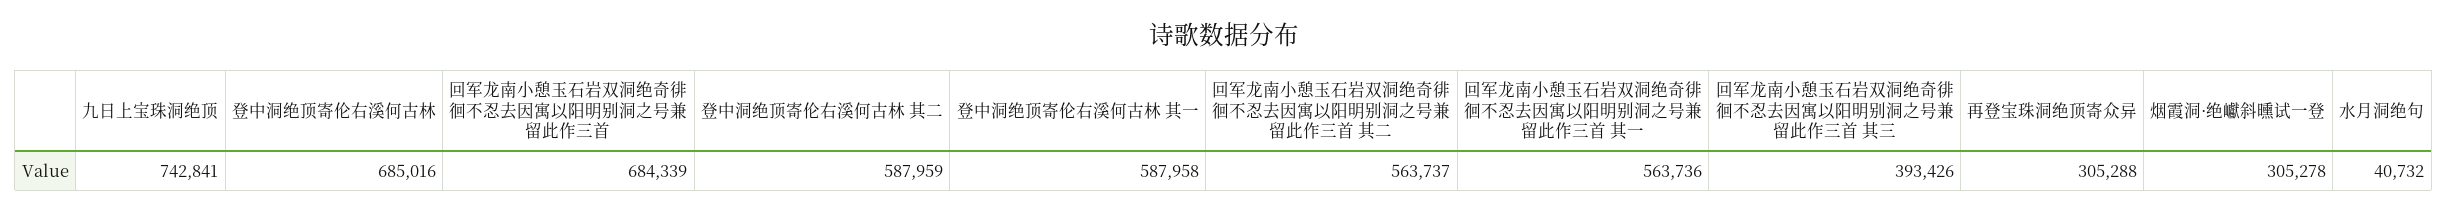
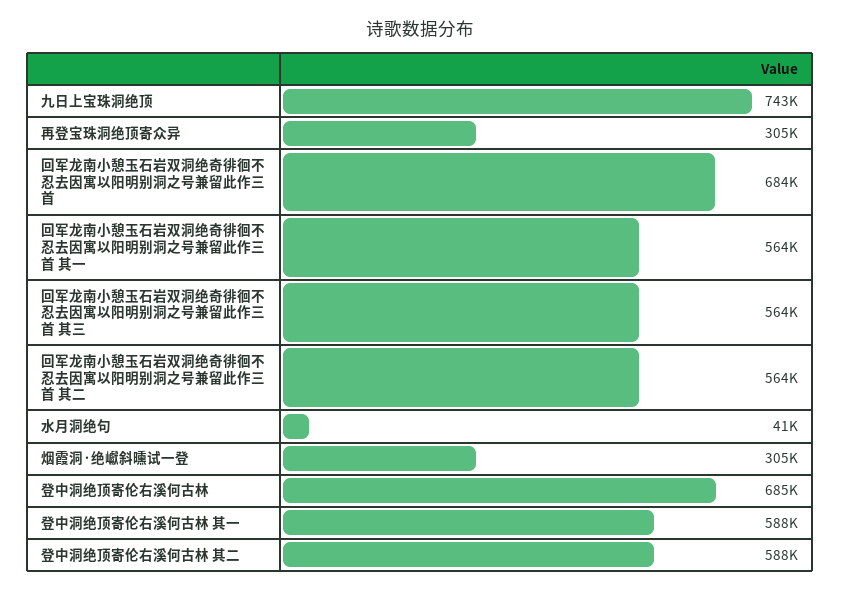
  {
    "九日上宝珠洞绝顶": 742841,
    "登中洞绝顶寄伦右溪何古林": 685016,
    "回军龙南小憩玉石岩双洞绝奇徘徊不忍去因寓以阳明别洞之号兼留此作三首": 684339,
    "登中洞绝顶寄伦右溪何古林 其二": 587959,
    "登中洞绝顶寄伦右溪何古林 其一": 587958,
    "回军龙南小憩玉石岩双洞绝奇徘徊不忍去因寓以阳明别洞之号兼留此作三首 其二": 563737,
    "回军龙南小憩玉石岩双洞绝奇徘徊不忍去因寓以阳明别洞之号兼留此作三首 其一": 563736,
-   "回军龙南小憩玉石岩双洞绝奇徘徊不忍去因寓以阳明别洞之号兼留此作三首 其三": 393426,
+   "回军龙南小憩玉石岩双洞绝奇徘徊不忍去因寓以阳明别洞之号兼留此作三首 其三": 564000,
    "再登宝珠洞绝顶寄众异": 305288,
    "烟霞洞·绝巘斜曛试一登": 305278,
    "水月洞绝句": 40732
  }

